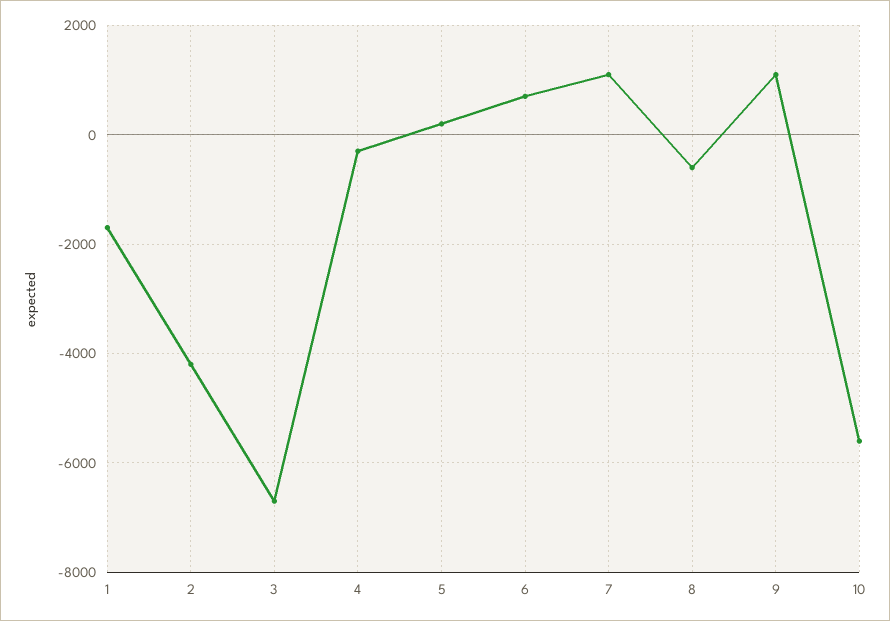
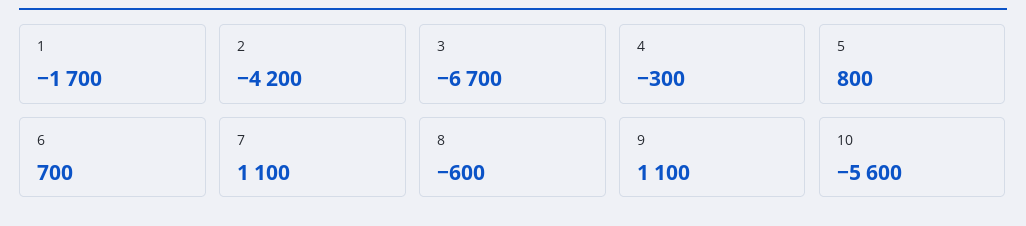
  {
    "1": -1700,
    "2": -4200,
    "3": -6700,
    "4": -300,
-   "5": 200,
+   "5": 800,
    "6": 700,
    "7": 1100,
    "8": -600,
    "9": 1100,
    "10": -5600
  }

